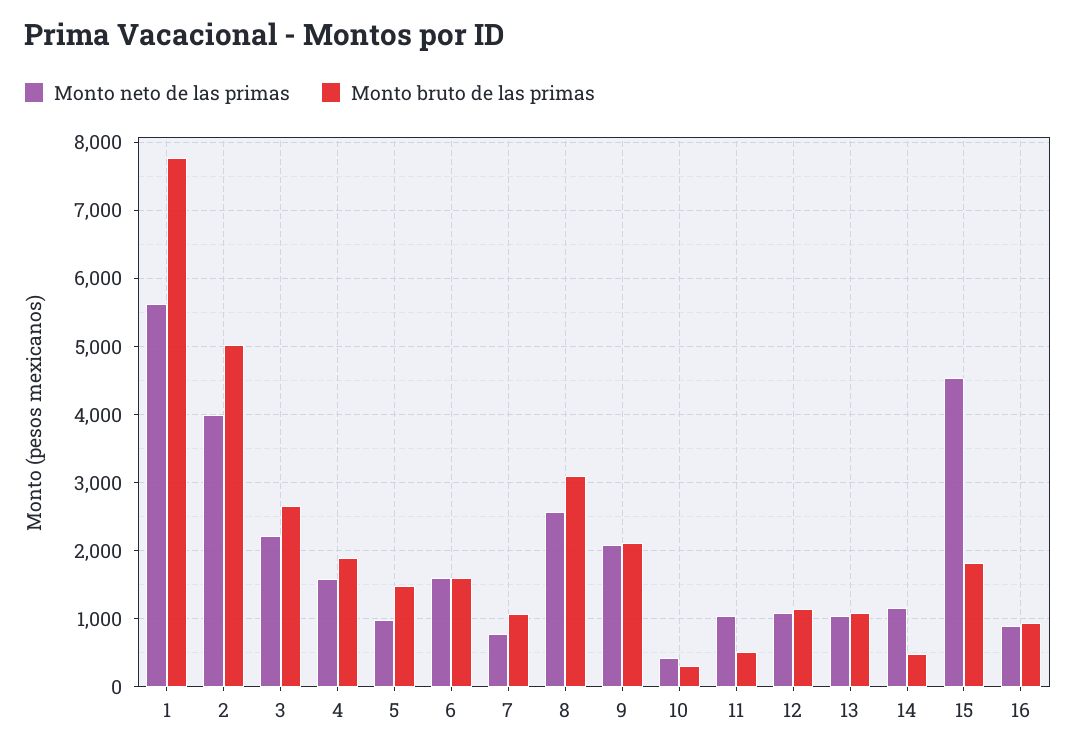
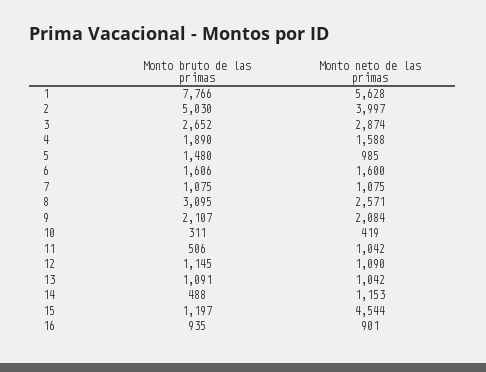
  {
    "Monto neto de las primas": {
      "1": 5628,
      "2": 3997,
-     "3": 2200,
+     "3": 2874,
      "4": 1588,
      "5": 985,
      "6": 1600,
-     "7": 800,
+     "7": 1075,
      "8": 2571,
      "9": 2084,
      "10": 419,
      "11": 1042,
      "12": 1090,
      "13": 1042,
      "14": 1153,
      "15": 4544,
      "16": 901
    },
    "Monto bruto de las primas": {
      "1": 7766,
      "2": 5030,
      "3": 2652,
      "4": 1890,
      "5": 1480,
      "6": 1606,
      "7": 1075,
      "8": 3095,
      "9": 2107,
      "10": 311,
      "11": 506,
      "12": 1145,
      "13": 1091,
      "14": 488,
-     "15": 1800,
+     "15": 1197,
      "16": 935
    }
  }

